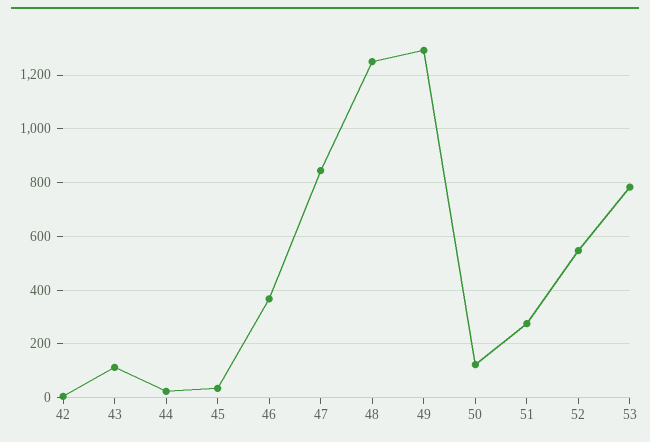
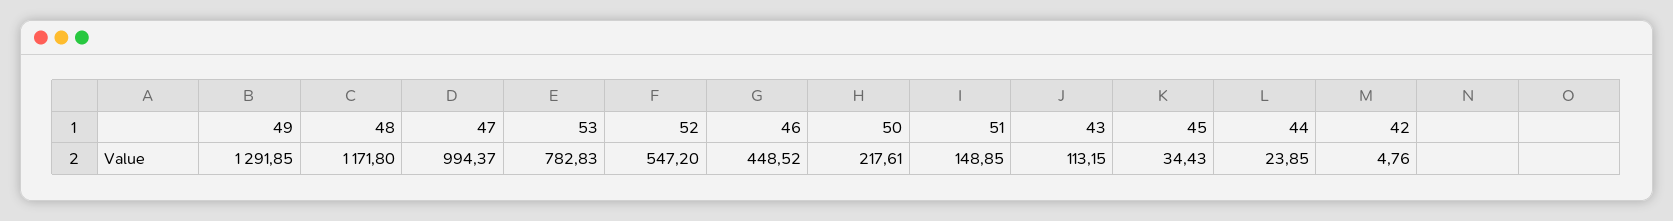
  {
    "42": 4.76,
    "43": 113.15,
    "44": 23.85,
    "45": 34.43,
-   "46": 375,
+   "46": 448.52,
-   "47": 850,
+   "47": 994.37,
-   "48": 1250,
+   "48": 1171.8,
    "49": 1291.85,
-   "50": 125,
+   "50": 217.61,
-   "51": 275,
+   "51": 148.85,
    "52": 547.2,
    "53": 782.83
  }

